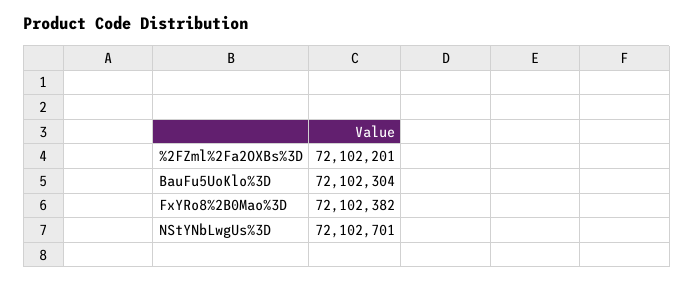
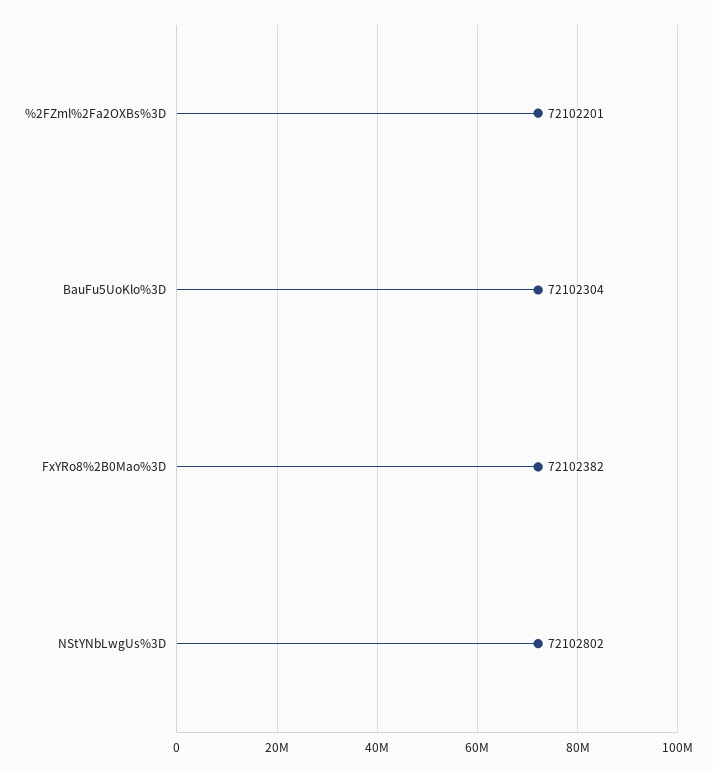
  {
    "%2FZml%2Fa2OXBs%3D": 72102201,
    "BauFu5UoKlo%3D": 72102304,
    "FxYRo8%2B0Mao%3D": 72102382,
-   "NStYNbLwgUs%3D": 72102701
+   "NStYNbLwgUs%3D": 72102802
  }

